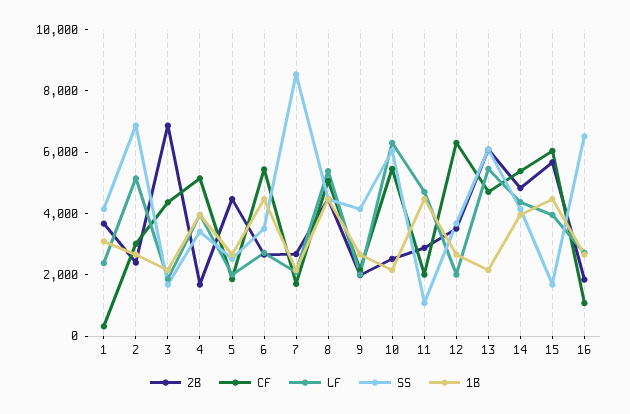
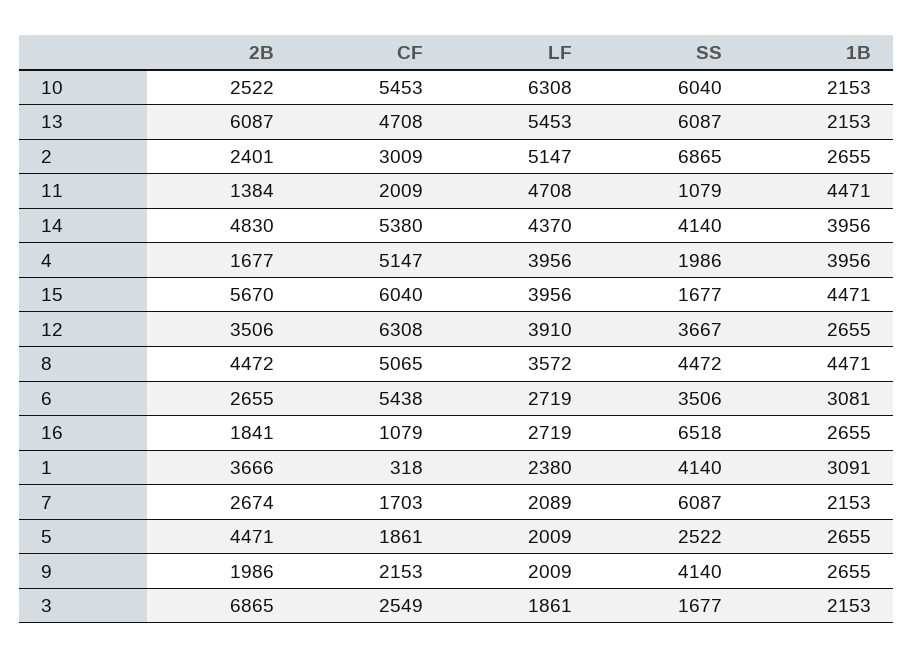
  {
    "2B": {
      "1": 3666,
      "2": 2401,
      "3": 6865,
      "4": 1677,
      "5": 4471,
      "6": 2655,
      "7": 2674,
      "8": 4472,
      "9": 1986,
      "10": 2522,
-     "11": 3000,
+     "11": 1384,
      "12": 3506,
      "13": 6087,
      "14": 4830,
      "15": 5670,
      "16": 1841
    },
    "CF": {
      "1": 318,
      "2": 3009,
-     "3": 4500,
+     "3": 2549,
      "4": 5147,
      "5": 1861,
      "6": 5438,
      "7": 1703,
      "8": 5065,
      "9": 2153,
      "10": 5453,
      "11": 2009,
      "12": 6308,
      "13": 4708,
      "14": 5380,
      "15": 6040,
      "16": 1079
    },
    "LF": {
      "1": 2380,
      "2": 5147,
      "3": 1861,
      "4": 3956,
      "5": 2009,
      "6": 2719,
      "7": 2089,
-     "8": 5500,
+     "8": 3572,
      "9": 2009,
      "10": 6308,
      "11": 4708,
-     "12": 2000,
+     "12": 3910,
      "13": 5453,
      "14": 4370,
      "15": 3956,
      "16": 2719
    },
    "SS": {
      "1": 4140,
      "2": 6865,
      "3": 1677,
-     "4": 3500,
+     "4": 1986,
      "5": 2522,
      "6": 3506,
-     "7": 8500,
+     "7": 6087,
      "8": 4472,
      "9": 4140,
      "10": 6040,
      "11": 1079,
      "12": 3667,
      "13": 6087,
      "14": 4140,
      "15": 1677,
      "16": 6518
    },
    "1B": {
      "1": 3091,
      "2": 2655,
      "3": 2153,
      "4": 3956,
      "5": 2655,
-     "6": 4500,
+     "6": 3081,
      "7": 2153,
      "8": 4471,
      "9": 2655,
      "10": 2153,
      "11": 4471,
      "12": 2655,
      "13": 2153,
      "14": 3956,
      "15": 4471,
      "16": 2655
    }
  }

